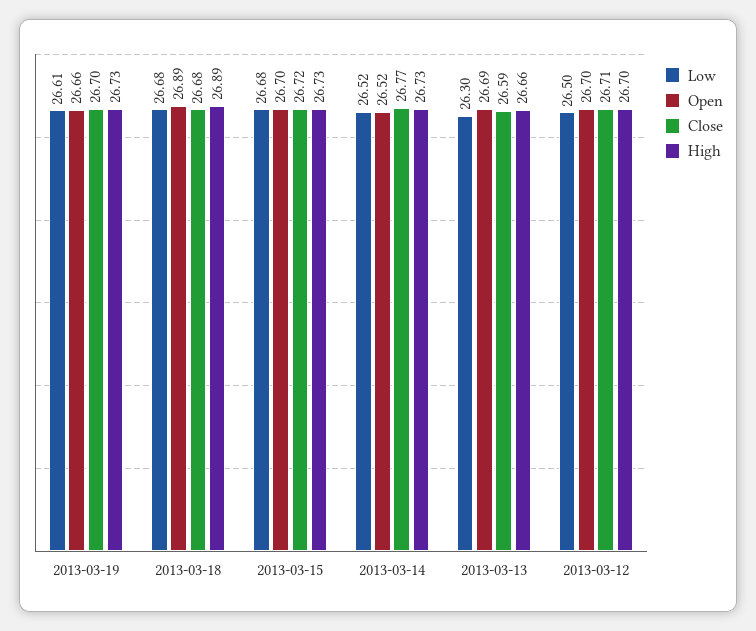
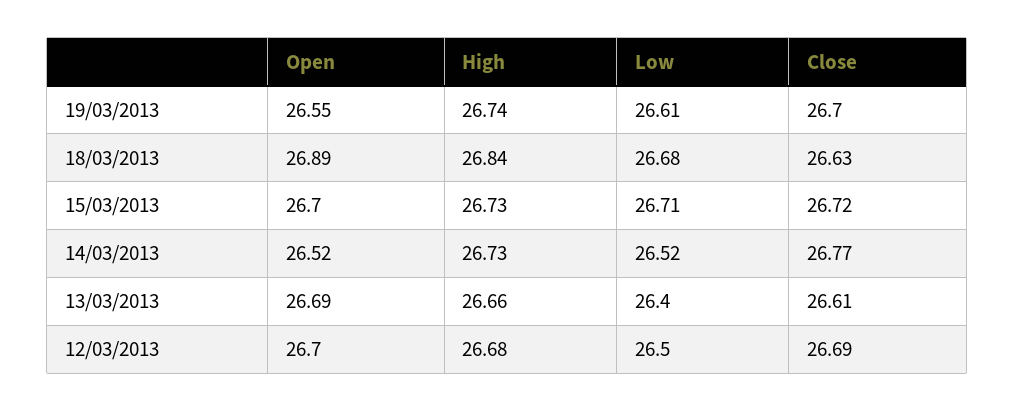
  {
    "Low": {
      "2013-03-19": 26.61,
      "2013-03-18": 26.68,
-     "2013-03-15": 26.68,
+     "2013-03-15": 26.71,
      "2013-03-14": 26.52,
-     "2013-03-13": 26.3,
+     "2013-03-13": 26.4,
      "2013-03-12": 26.5
    },
    "Open": {
-     "2013-03-19": 26.66,
+     "2013-03-19": 26.55,
      "2013-03-18": 26.89,
      "2013-03-15": 26.7,
      "2013-03-14": 26.52,
      "2013-03-13": 26.69,
      "2013-03-12": 26.7
    },
    "Close": {
      "2013-03-19": 26.7,
-     "2013-03-18": 26.68,
+     "2013-03-18": 26.63,
      "2013-03-15": 26.72,
      "2013-03-14": 26.77,
-     "2013-03-13": 26.59,
+     "2013-03-13": 26.61,
-     "2013-03-12": 26.71
+     "2013-03-12": 26.69
    },
    "High": {
-     "2013-03-19": 26.73,
+     "2013-03-19": 26.74,
-     "2013-03-18": 26.89,
+     "2013-03-18": 26.84,
      "2013-03-15": 26.73,
      "2013-03-14": 26.73,
      "2013-03-13": 26.66,
-     "2013-03-12": 26.7
+     "2013-03-12": 26.68
    }
  }

